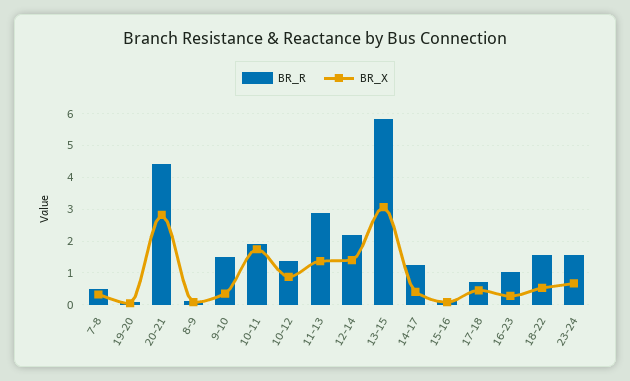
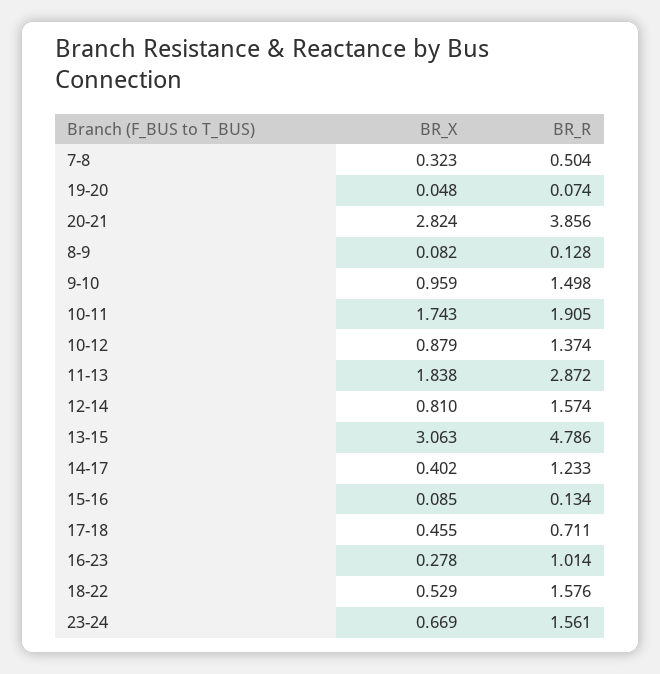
  {
    "BR_R": {
      "7-8": 0.504,
      "19-20": 0.074,
-     "20-21": 4.4,
+     "20-21": 3.856,
      "8-9": 0.128,
      "9-10": 1.498,
      "10-11": 1.905,
      "10-12": 1.374,
      "11-13": 2.872,
-     "12-14": 2.2,
+     "12-14": 1.574,
-     "13-15": 5.8,
+     "13-15": 4.786,
      "14-17": 1.233,
      "15-16": 0.134,
      "17-18": 0.711,
      "16-23": 1.014,
      "18-22": 1.576,
      "23-24": 1.561
    },
    "BR_X": {
      "7-8": 0.323,
      "19-20": 0.048,
      "20-21": 2.824,
      "8-9": 0.082,
-     "9-10": 0.4,
+     "9-10": 0.959,
      "10-11": 1.743,
      "10-12": 0.879,
-     "11-13": 1.4,
+     "11-13": 1.838,
-     "12-14": 1.4,
+     "12-14": 0.81,
      "13-15": 3.063,
      "14-17": 0.402,
      "15-16": 0.085,
      "17-18": 0.455,
      "16-23": 0.278,
      "18-22": 0.529,
      "23-24": 0.669
    }
  }

